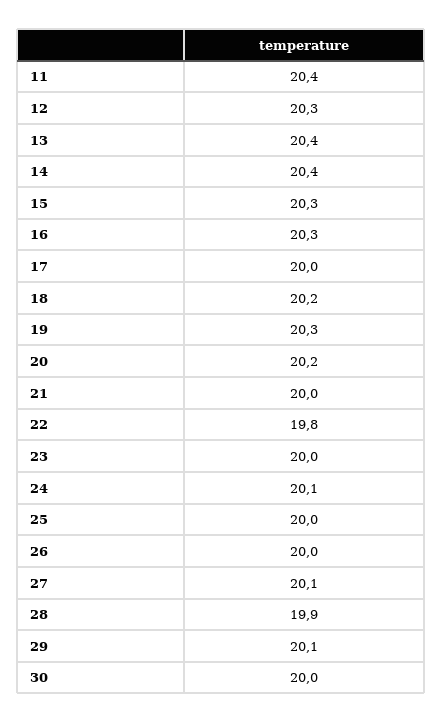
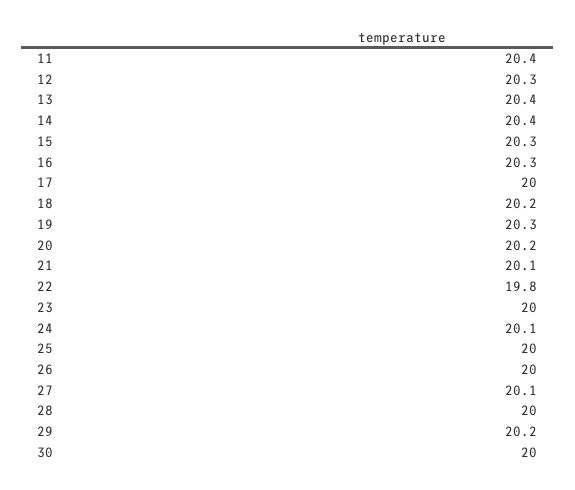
  {
    "11": 20.4,
    "12": 20.3,
    "13": 20.4,
    "14": 20.4,
    "15": 20.3,
    "16": 20.3,
    "17": 20,
    "18": 20.2,
    "19": 20.3,
    "20": 20.2,
-   "21": 20,
+   "21": 20.1,
    "22": 19.8,
    "23": 20,
    "24": 20.1,
    "25": 20,
    "26": 20,
    "27": 20.1,
-   "28": 19.9,
+   "28": 20,
-   "29": 20.1,
+   "29": 20.2,
    "30": 20
  }

